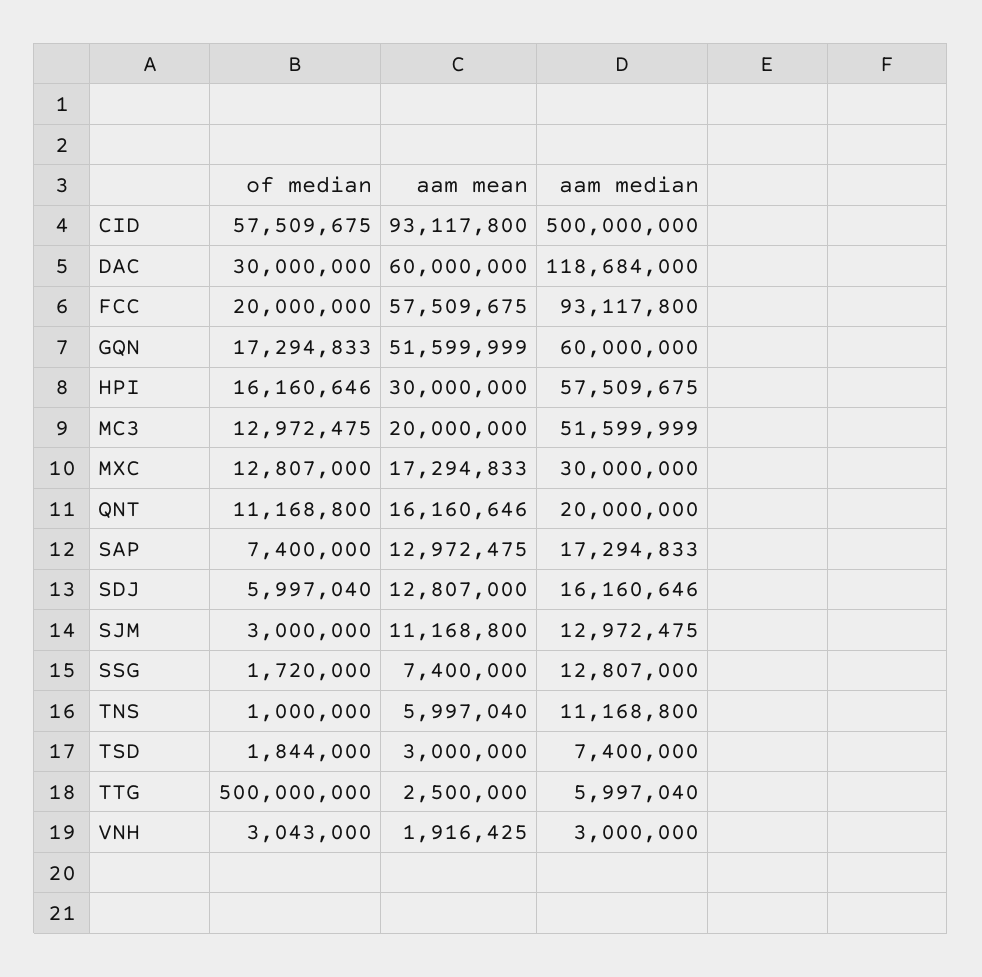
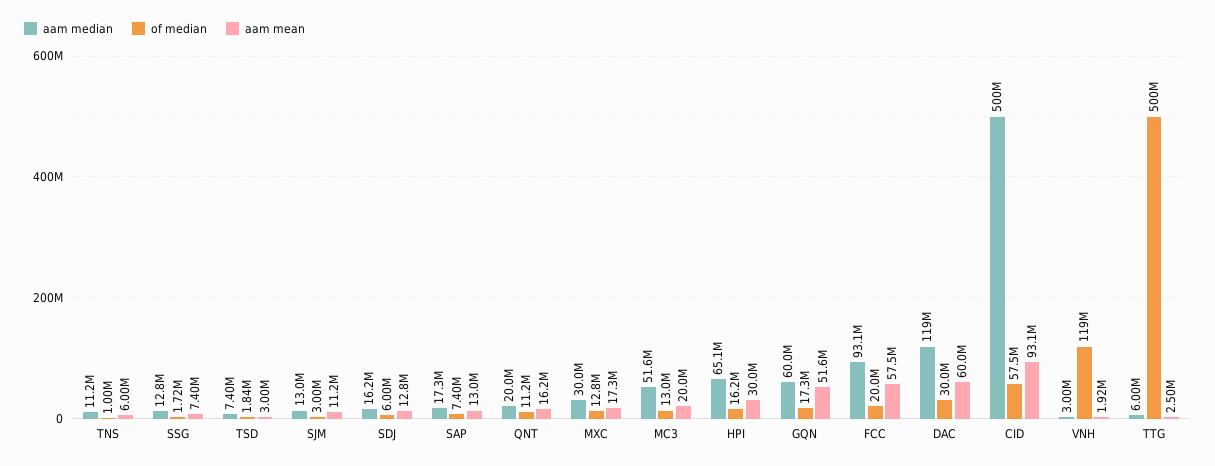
  {
    "of median": {
      "CID": 57509675,
      "DAC": 30000000,
      "FCC": 20000000,
      "GQN": 17294833,
      "HPI": 16160646,
      "MC3": 12972475,
      "MXC": 12807000,
      "QNT": 11168800,
      "SAP": 7400000,
      "SDJ": 5997040,
      "SJM": 3000000,
      "SSG": 1720000,
      "TNS": 1000000,
      "TSD": 1844000,
      "TTG": 500000000,
-     "VNH": 3043000
+     "VNH": 119000000
    },
    "aam mean": {
      "CID": 93117800,
      "DAC": 60000000,
      "FCC": 57509675,
      "GQN": 51599999,
      "HPI": 30000000,
      "MC3": 20000000,
      "MXC": 17294833,
      "QNT": 16160646,
      "SAP": 12972475,
      "SDJ": 12807000,
      "SJM": 11168800,
      "SSG": 7400000,
      "TNS": 5997040,
      "TSD": 3000000,
      "TTG": 2500000,
      "VNH": 1916425
    },
    "aam median": {
      "CID": 500000000,
      "DAC": 118684000,
      "FCC": 93117800,
      "GQN": 60000000,
-     "HPI": 57509675,
+     "HPI": 65100000,
      "MC3": 51599999,
      "MXC": 30000000,
      "QNT": 20000000,
      "SAP": 17294833,
      "SDJ": 16160646,
      "SJM": 12972475,
      "SSG": 12807000,
      "TNS": 11168800,
      "TSD": 7400000,
      "TTG": 5997040,
      "VNH": 3000000
    }
  }

